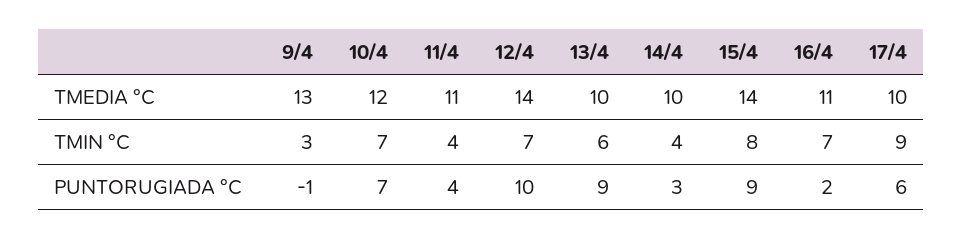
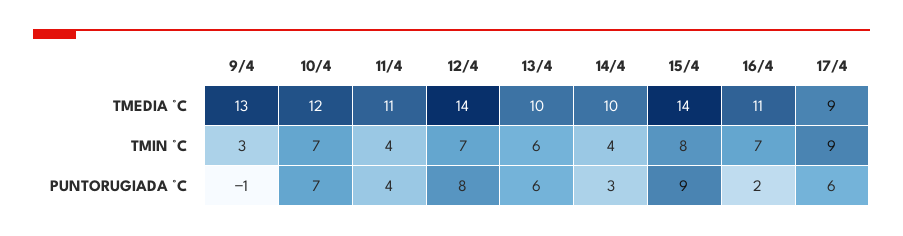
  {
    "9/4": {
      "TMEDIA °C": 13,
      "TMIN °C": 3,
      "PUNTORUGIADA °C": -1
    },
    "10/4": {
      "TMEDIA °C": 12,
      "TMIN °C": 7,
      "PUNTORUGIADA °C": 7
    },
    "11/4": {
      "TMEDIA °C": 11,
      "TMIN °C": 4,
      "PUNTORUGIADA °C": 4
    },
    "12/4": {
      "TMEDIA °C": 14,
      "TMIN °C": 7,
-     "PUNTORUGIADA °C": 10
+     "PUNTORUGIADA °C": 8
    },
    "13/4": {
      "TMEDIA °C": 10,
      "TMIN °C": 6,
-     "PUNTORUGIADA °C": 9
+     "PUNTORUGIADA °C": 6
    },
    "14/4": {
      "TMEDIA °C": 10,
      "TMIN °C": 4,
      "PUNTORUGIADA °C": 3
    },
    "15/4": {
      "TMEDIA °C": 14,
      "TMIN °C": 8,
      "PUNTORUGIADA °C": 9
    },
    "16/4": {
      "TMEDIA °C": 11,
      "TMIN °C": 7,
      "PUNTORUGIADA °C": 2
    },
    "17/4": {
-     "TMEDIA °C": 10,
+     "TMEDIA °C": 9,
      "TMIN °C": 9,
      "PUNTORUGIADA °C": 6
    }
  }

